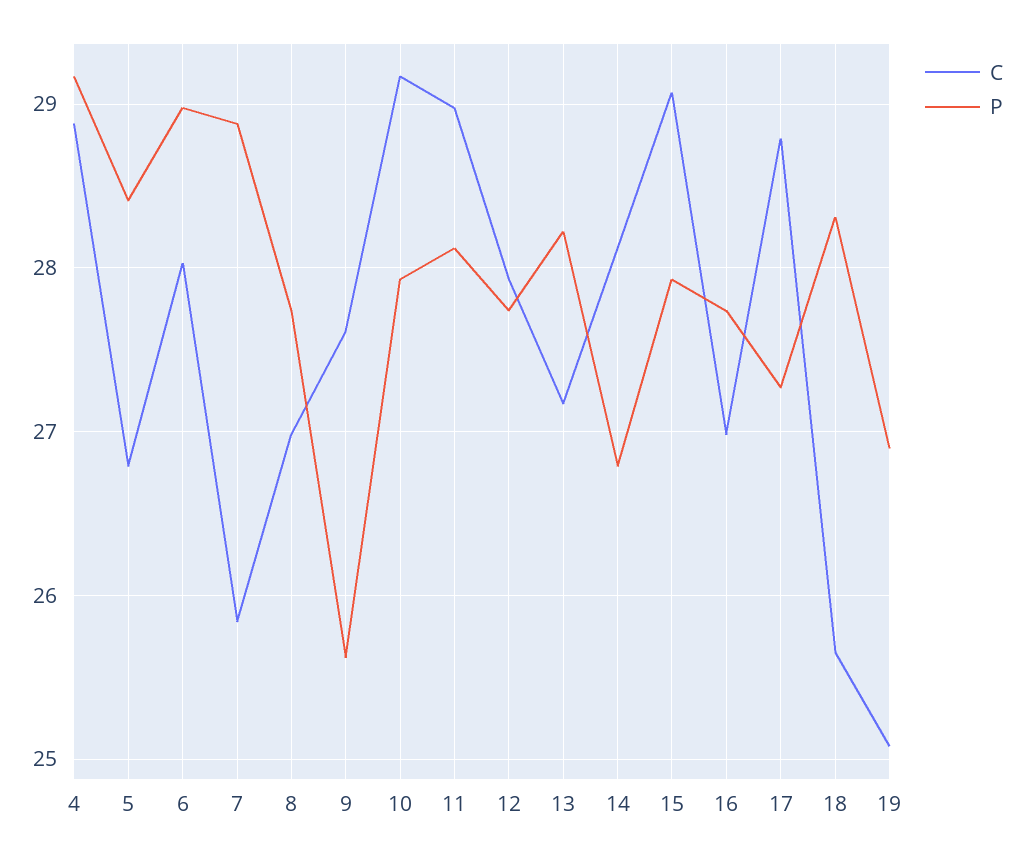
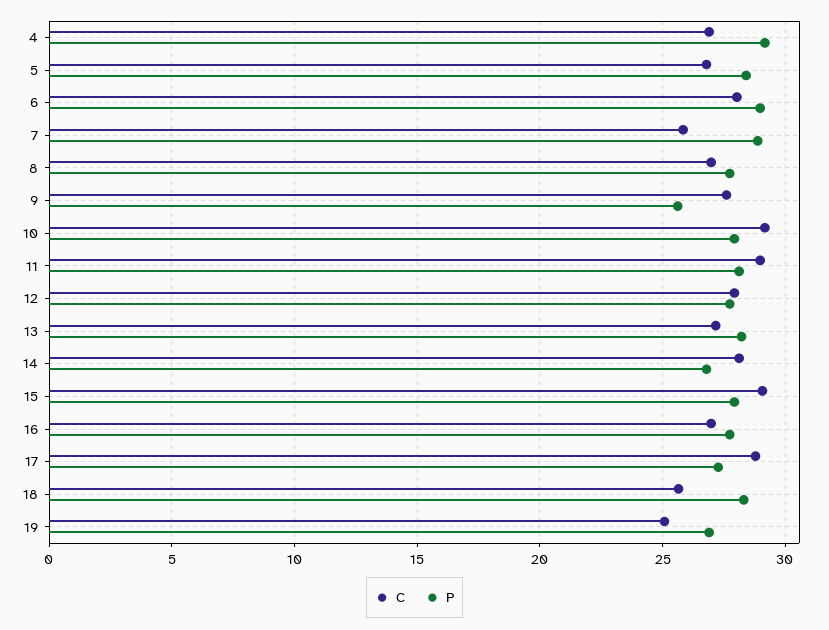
  {
    "C": {
-     "4": 28.9,
+     "4": 27,
      "5": 26.8,
      "6": 28,
      "7": 25.8,
      "8": 27,
      "9": 27.6,
      "10": 29.2,
      "11": 29,
      "12": 27.9,
      "13": 27.2,
      "14": 28.1,
      "15": 29.1,
      "16": 27,
      "17": 28.8,
      "18": 25.7,
      "19": 25.1
    },
    "P": {
      "4": 29.2,
      "5": 28.4,
      "6": 29,
      "7": 28.9,
      "8": 27.7,
      "9": 25.6,
      "10": 27.9,
      "11": 28.1,
      "12": 27.7,
      "13": 28.2,
      "14": 26.8,
      "15": 27.9,
      "16": 27.7,
      "17": 27.3,
      "18": 28.3,
      "19": 26.9
    }
  }

